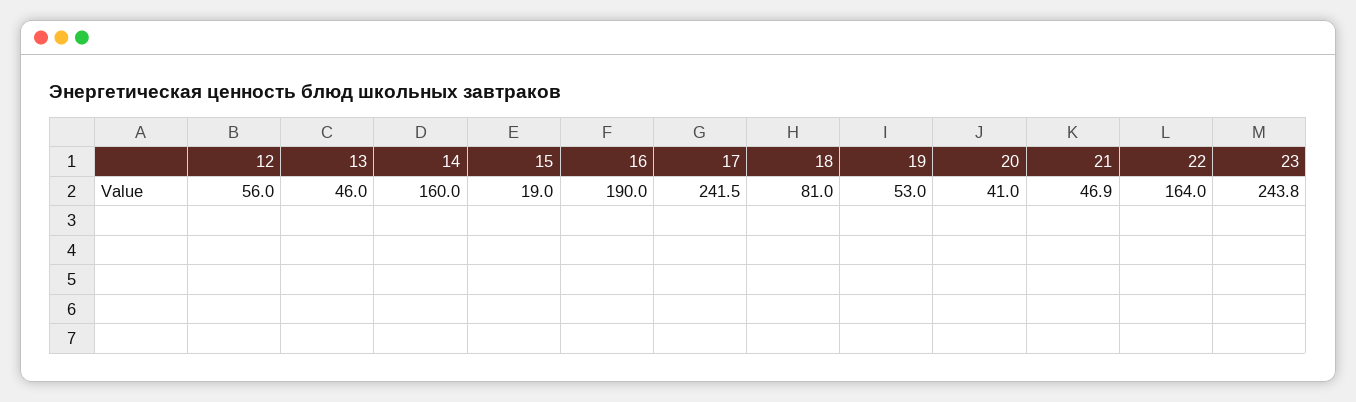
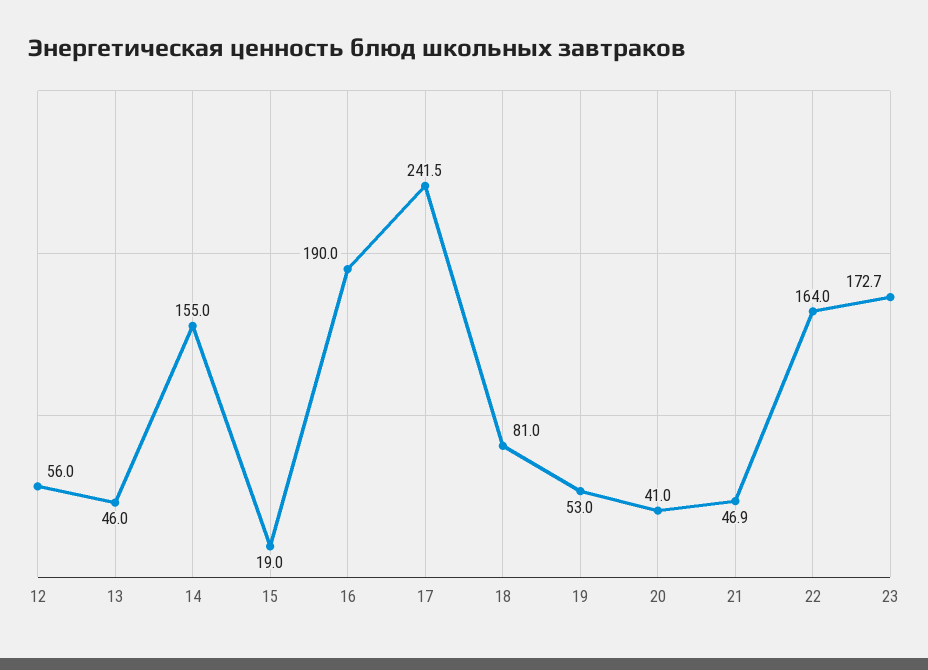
  {
    "12": 56,
    "13": 46,
-   "14": 160,
+   "14": 155,
    "15": 19,
    "16": 190,
    "17": 241.5,
    "18": 81,
    "19": 53,
    "20": 41,
    "21": 46.9,
    "22": 164,
-   "23": 243.8
+   "23": 172.7
  }

